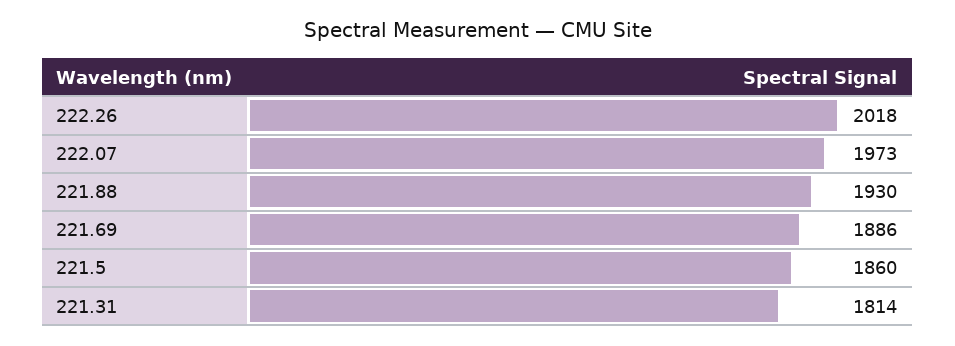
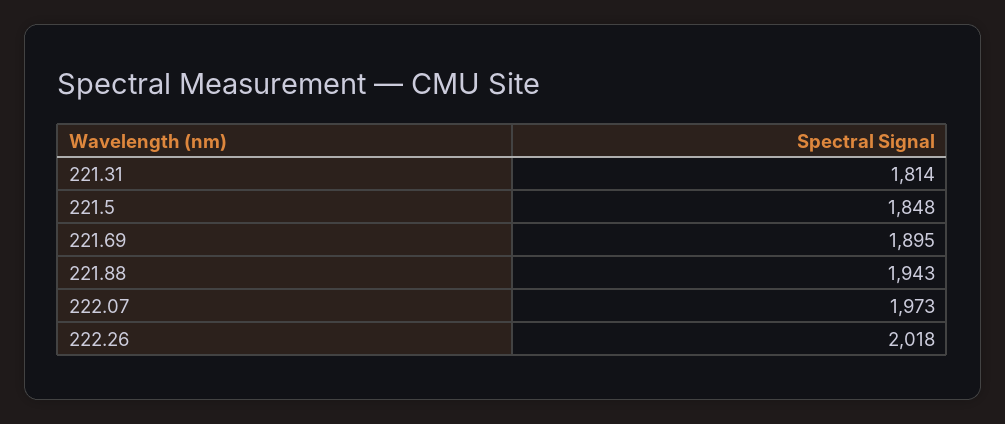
  {
    "222.26": 2018,
    "222.07": 1973,
-   "221.88": 1930,
+   "221.88": 1943,
-   "221.69": 1886,
+   "221.69": 1895,
-   "221.5": 1860,
+   "221.5": 1848,
    "221.31": 1814
  }

